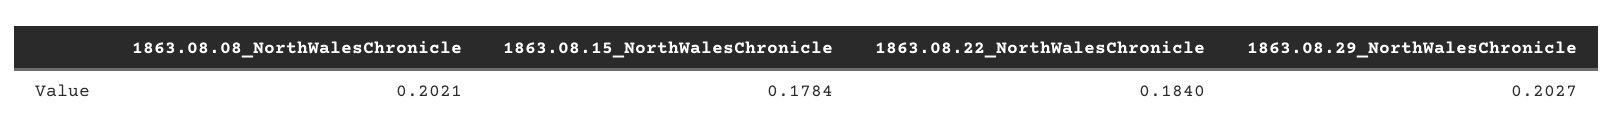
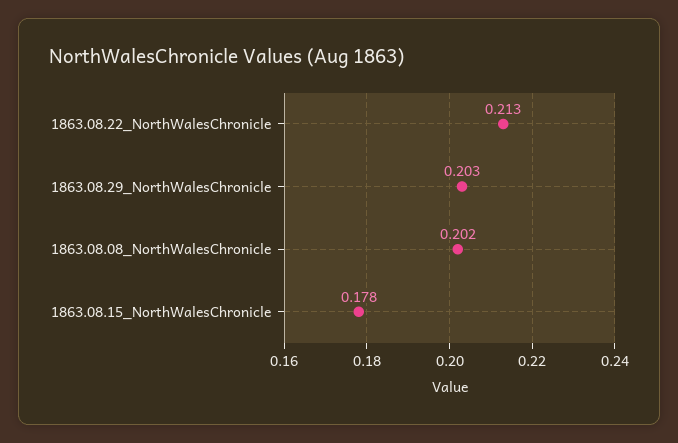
  {
    "1863.08.08_NorthWalesChronicle": 0.2021,
    "1863.08.15_NorthWalesChronicle": 0.1784,
-   "1863.08.22_NorthWalesChronicle": 0.184,
+   "1863.08.22_NorthWalesChronicle": 0.213,
    "1863.08.29_NorthWalesChronicle": 0.2027
  }

